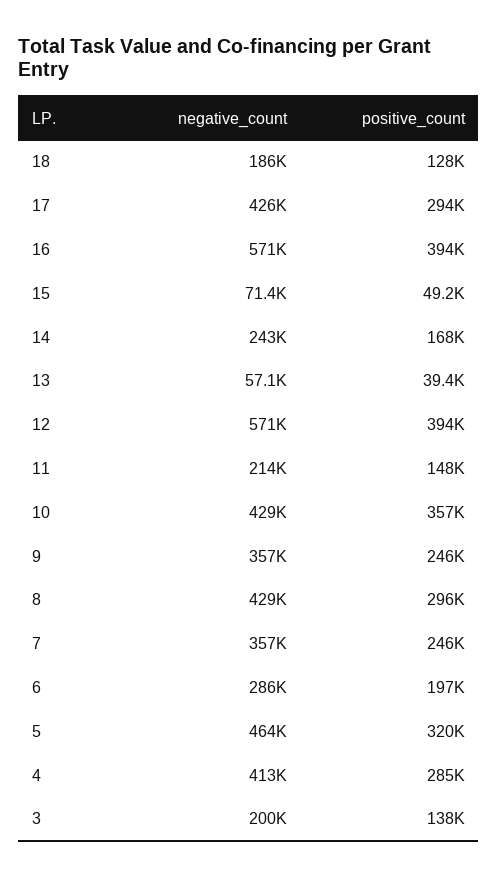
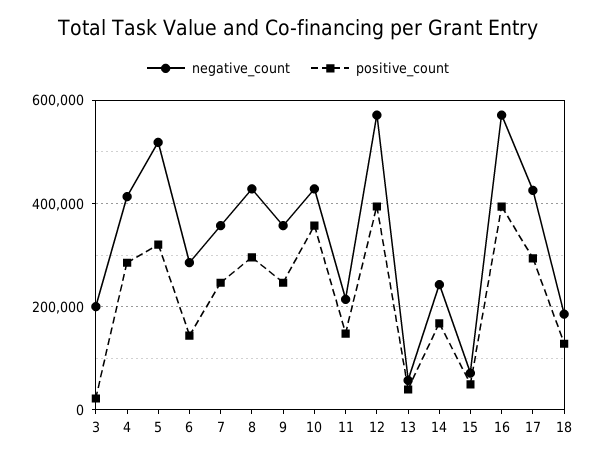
  {
    "negative_count": {
      "18": 186000,
      "17": 426000,
      "16": 571000,
      "15": 71400,
      "14": 243000,
      "13": 57100,
      "12": 571000,
      "11": 214000,
      "10": 429000,
      "9": 357000,
      "8": 429000,
      "7": 357000,
      "6": 286000,
-     "5": 464000,
+     "5": 520000,
      "4": 413000,
      "3": 200000
    },
    "positive_count": {
      "18": 128000,
      "17": 294000,
      "16": 394000,
      "15": 49200,
      "14": 168000,
      "13": 39400,
      "12": 394000,
      "11": 148000,
      "10": 357000,
      "9": 246000,
      "8": 296000,
      "7": 246000,
-     "6": 197000,
+     "6": 140000,
      "5": 320000,
      "4": 285000,
-     "3": 138000
+     "3": 20000
    }
  }

